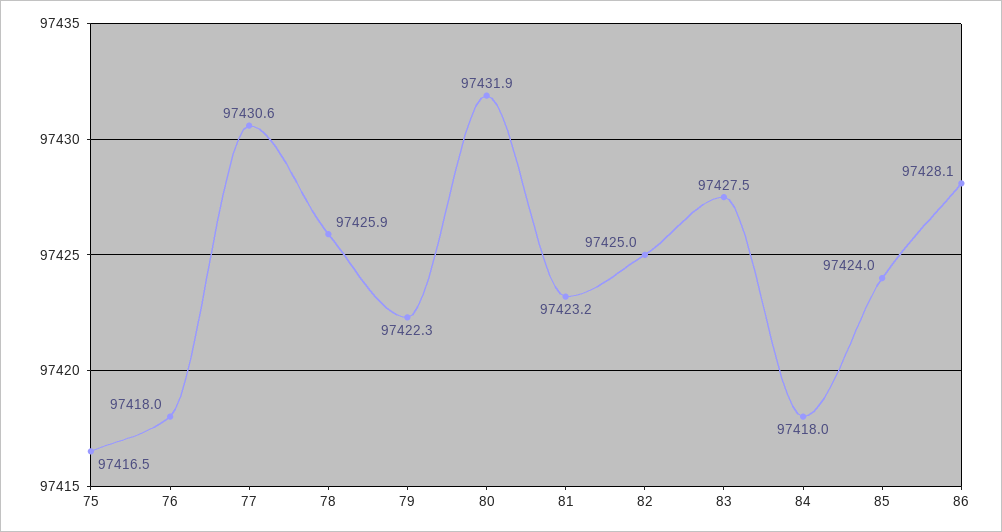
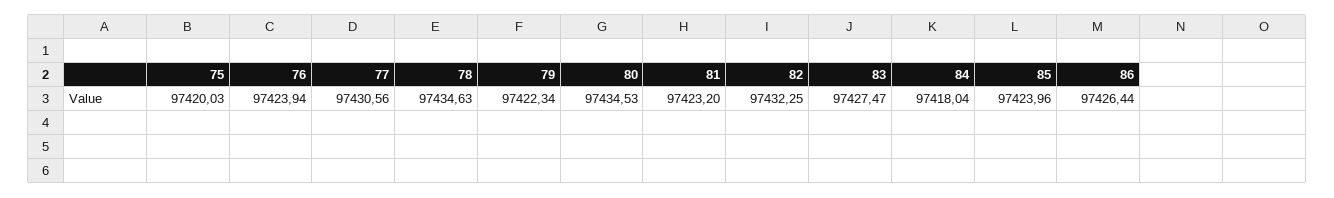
  {
-   "75": 97416.5,
+   "75": 97420.03,
-   "76": 97418,
+   "76": 97423.94,
    "77": 97430.56,
-   "78": 97425.9,
+   "78": 97434.63,
    "79": 97422.34,
-   "80": 97431.9,
+   "80": 97434.53,
    "81": 97423.2,
-   "82": 97425,
+   "82": 97432.25,
    "83": 97427.47,
    "84": 97418.04,
    "85": 97423.96,
-   "86": 97428.1
+   "86": 97426.44
  }

